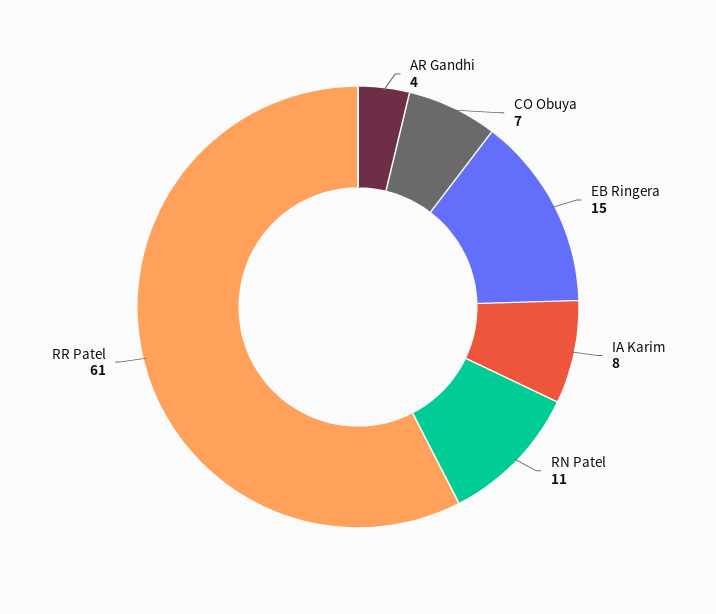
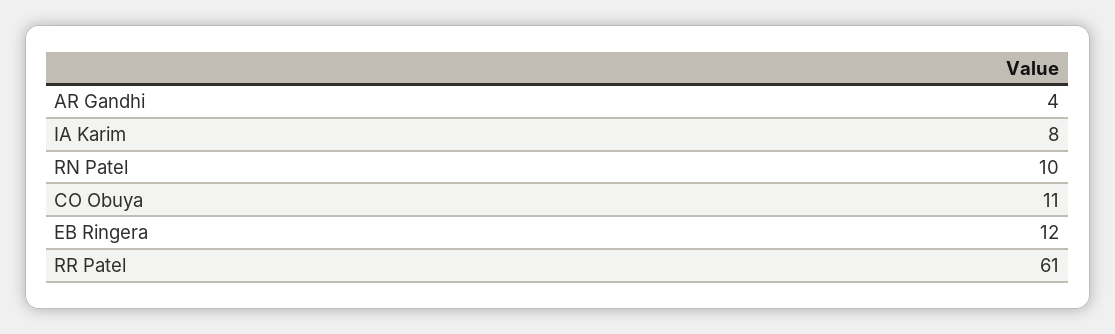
  {
    "AR Gandhi": 4,
-   "CO Obuya": 7,
+   "CO Obuya": 11,
-   "EB Ringera": 15,
+   "EB Ringera": 12,
    "IA Karim": 8,
-   "RN Patel": 11,
+   "RN Patel": 10,
    "RR Patel": 61
  }

